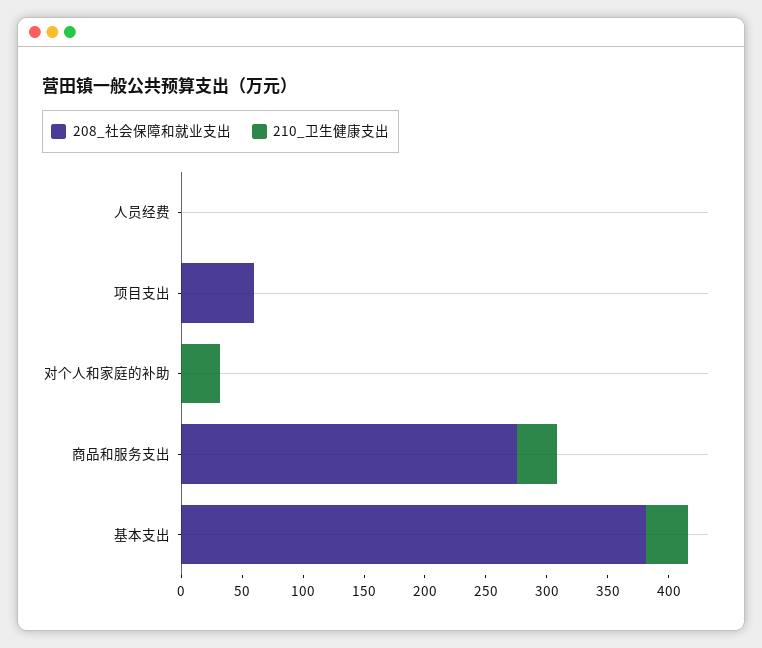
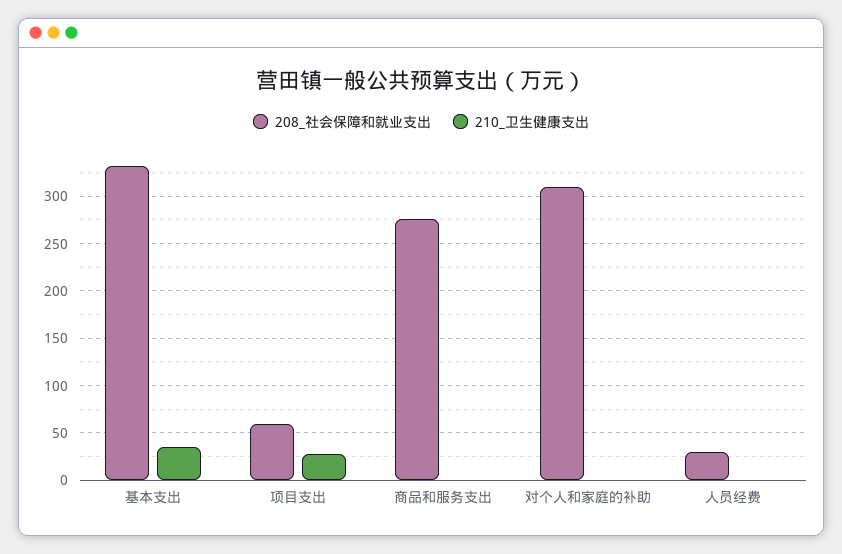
  {
    "208_社会保障和就业支出": {
-     "人员经费": 0,
+     "人员经费": 30,
      "项目支出": 60,
-     "对个人和家庭的补助": 0,
+     "对个人和家庭的补助": 310,
      "商品和服务支出": 280,
-     "基本支出": 380
+     "基本支出": 330
    },
    "210_卫生健康支出": {
      "人员经费": 0,
-     "项目支出": 0,
+     "项目支出": 30,
-     "对个人和家庭的补助": 30,
+     "对个人和家庭的补助": 0,
-     "商品和服务支出": 30,
+     "商品和服务支出": 0,
      "基本支出": 30
    }
  }

